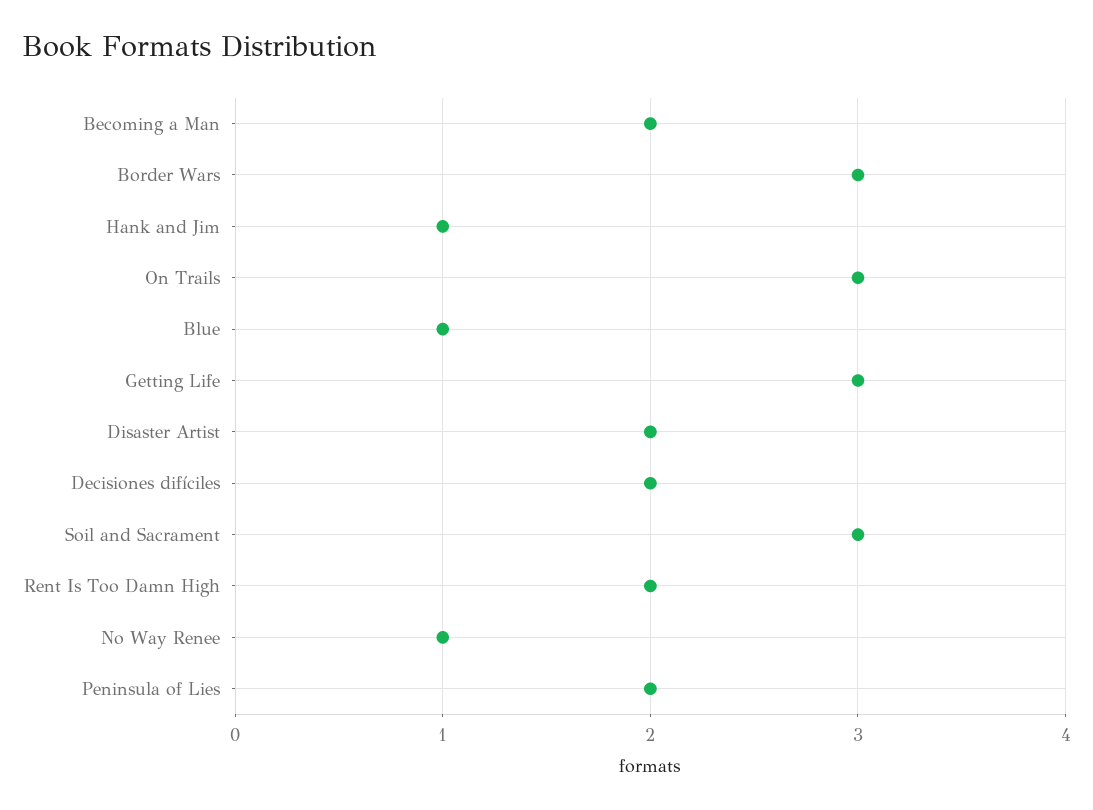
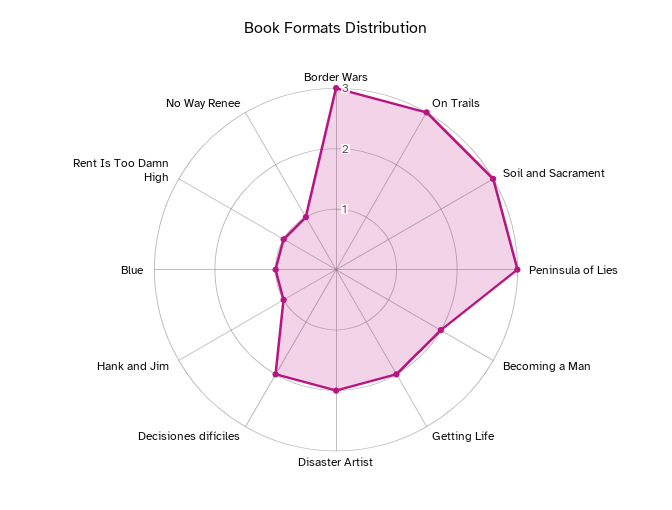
  {
    "Becoming a Man": 2,
    "Border Wars": 3,
    "Hank and Jim": 1,
    "On Trails": 3,
    "Blue": 1,
-   "Getting Life": 3,
+   "Getting Life": 2,
    "Disaster Artist": 2,
    "Decisiones difíciles": 2,
    "Soil and Sacrament": 3,
-   "Rent Is Too Damn High": 2,
+   "Rent Is Too Damn High": 1,
    "No Way Renee": 1,
-   "Peninsula of Lies": 2
+   "Peninsula of Lies": 3
  }

